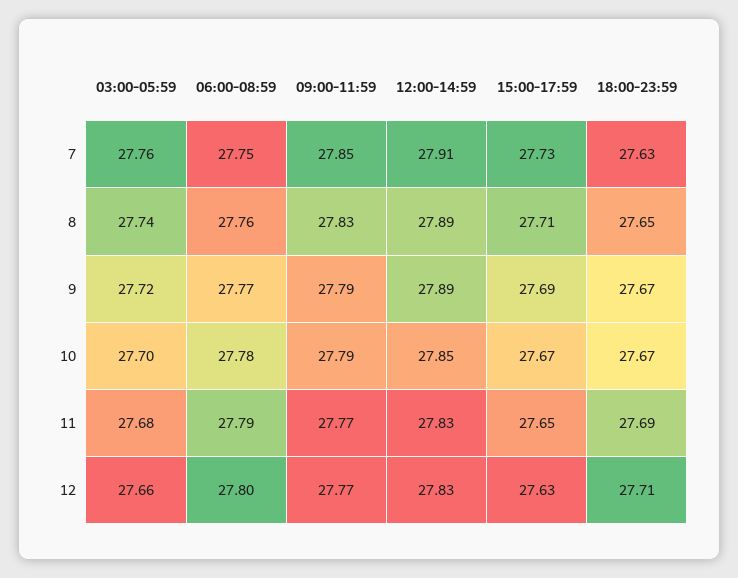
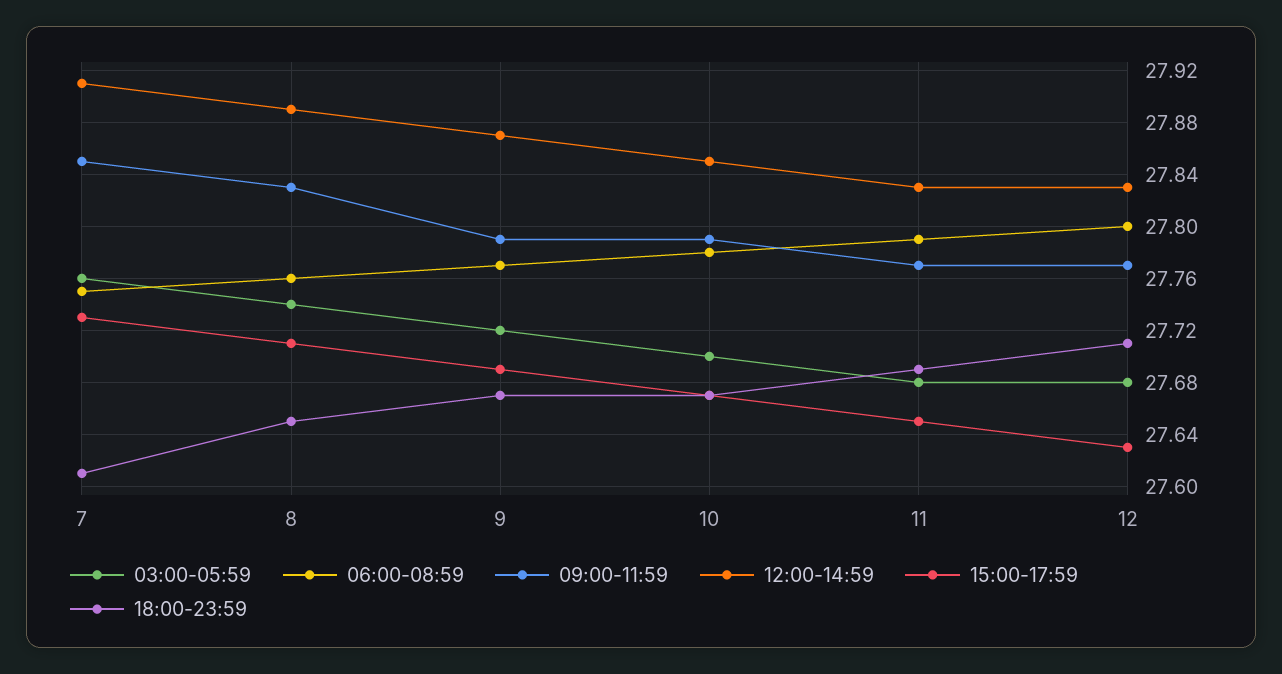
  {
    "03:00-05:59": {
      "7": 27.76,
      "8": 27.74,
      "9": 27.72,
      "10": 27.7,
      "11": 27.68,
-     "12": 27.66
+     "12": 27.68
    },
    "06:00-08:59": {
      "7": 27.75,
      "8": 27.76,
      "9": 27.77,
      "10": 27.78,
      "11": 27.79,
      "12": 27.8
    },
    "09:00-11:59": {
      "7": 27.85,
      "8": 27.83,
      "9": 27.79,
      "10": 27.79,
      "11": 27.77,
      "12": 27.77
    },
    "12:00-14:59": {
      "7": 27.91,
      "8": 27.89,
-     "9": 27.89,
+     "9": 27.87,
      "10": 27.85,
      "11": 27.83,
      "12": 27.83
    },
    "15:00-17:59": {
      "7": 27.73,
      "8": 27.71,
      "9": 27.69,
      "10": 27.67,
      "11": 27.65,
      "12": 27.63
    },
    "18:00-23:59": {
-     "7": 27.63,
+     "7": 27.61,
      "8": 27.65,
      "9": 27.67,
      "10": 27.67,
      "11": 27.69,
      "12": 27.71
    }
  }

